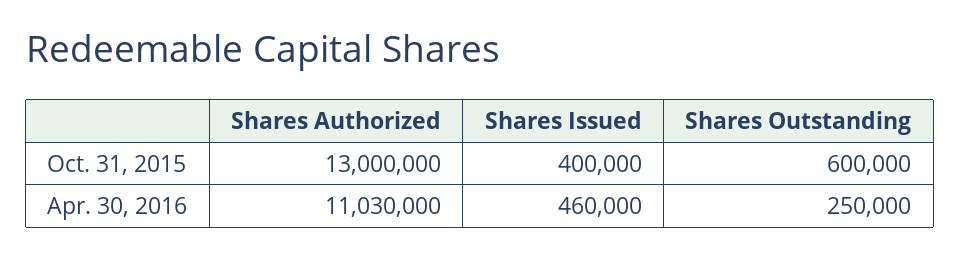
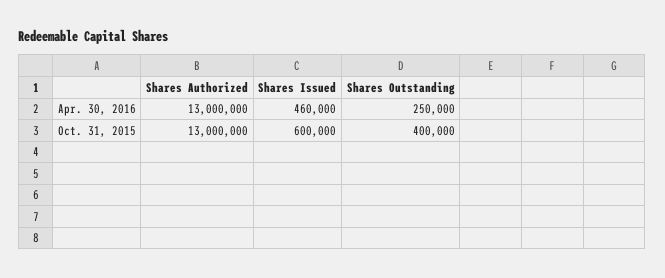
  {
    "Shares Authorized": {
      "Oct. 31, 2015": 13000000,
-     "Apr. 30, 2016": 11030000
+     "Apr. 30, 2016": 13000000
    },
    "Shares Issued": {
-     "Oct. 31, 2015": 400000,
+     "Oct. 31, 2015": 600000,
      "Apr. 30, 2016": 460000
    },
    "Shares Outstanding": {
-     "Oct. 31, 2015": 600000,
+     "Oct. 31, 2015": 400000,
      "Apr. 30, 2016": 250000
    }
  }

